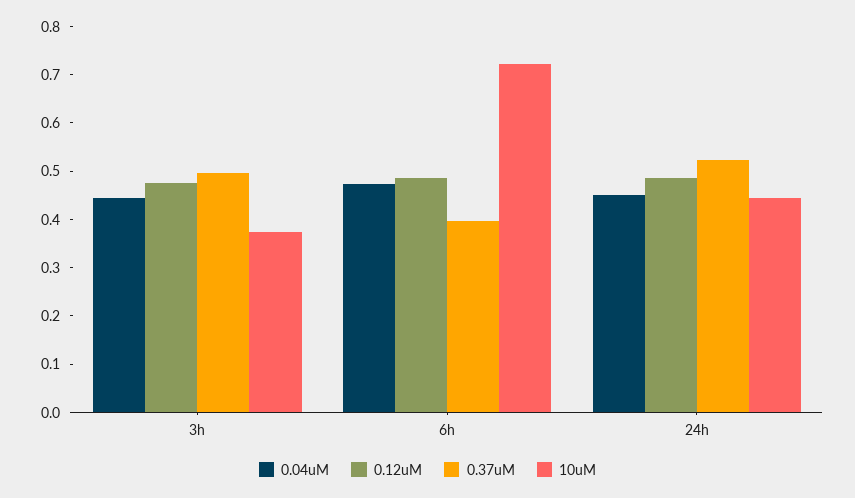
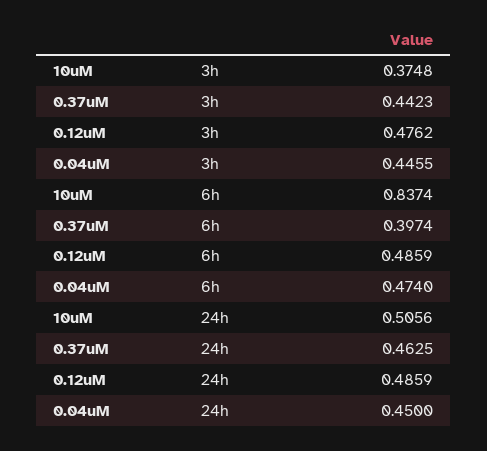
  {
    "0.04uM": {
      "3h": 0.4455,
      "6h": 0.474,
      "24h": 0.45
    },
    "0.12uM": {
      "3h": 0.4762,
      "6h": 0.4859,
      "24h": 0.4859
    },
    "0.37uM": {
-     "3h": 0.5,
+     "3h": 0.4423,
      "6h": 0.3974,
-     "24h": 0.52
+     "24h": 0.4625
    },
    "10uM": {
      "3h": 0.3748,
-     "6h": 0.72,
+     "6h": 0.8374,
-     "24h": 0.44
+     "24h": 0.5056
    }
  }

